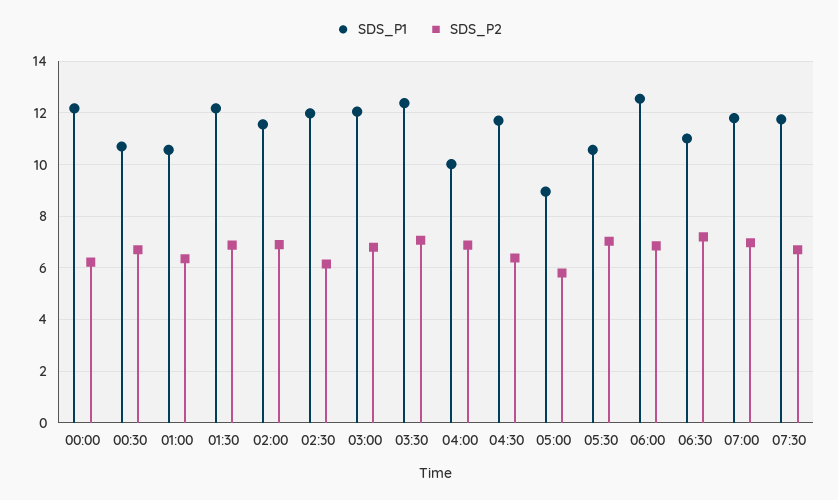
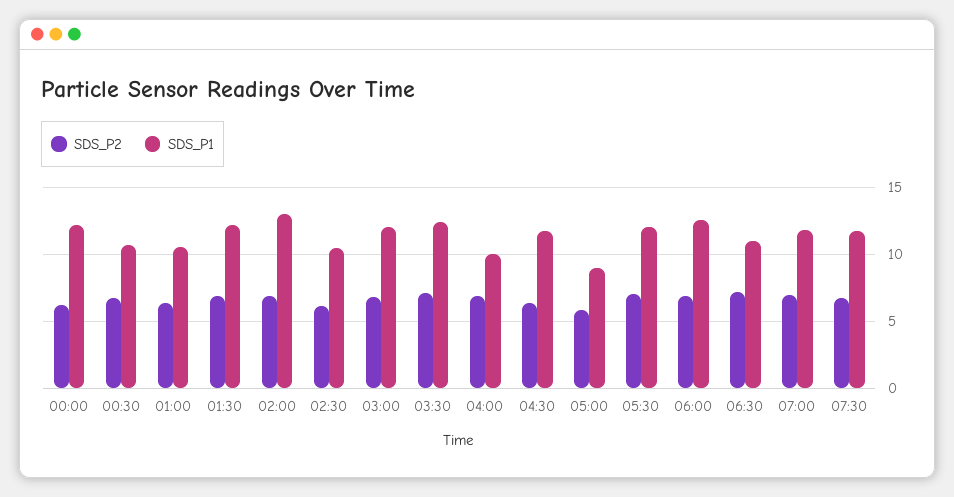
  {
    "SDS_P1": {
      "00:00": 12.25,
      "00:30": 10.75,
      "01:00": 10.5,
      "01:30": 12.25,
-     "02:00": 11.5,
+     "02:00": 13,
-     "02:30": 12,
+     "02:30": 10.5,
      "03:00": 12,
      "03:30": 12.5,
      "04:00": 10,
      "04:30": 11.75,
      "05:00": 9,
-     "05:30": 10.5,
+     "05:30": 12,
      "06:00": 12.5,
      "06:30": 11,
      "07:00": 11.75,
      "07:30": 11.75
    },
    "SDS_P2": {
      "00:00": 6.25,
      "00:30": 6.75,
      "01:00": 6.25,
      "01:30": 7,
      "02:00": 7,
      "02:30": 6.25,
      "03:00": 6.75,
      "03:30": 7,
      "04:00": 7,
      "04:30": 6.5,
      "05:00": 5.75,
      "05:30": 7,
      "06:00": 6.75,
      "06:30": 7.25,
      "07:00": 7,
      "07:30": 6.75
    }
  }

